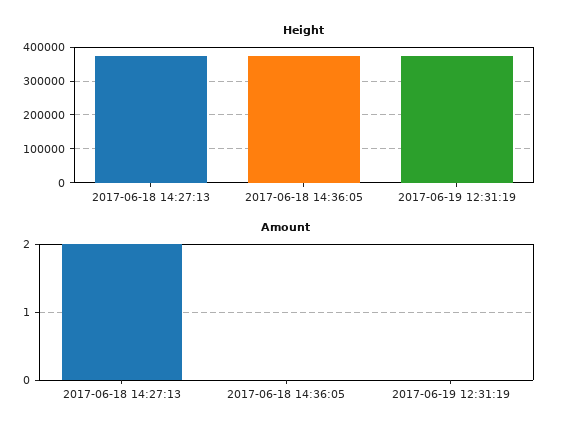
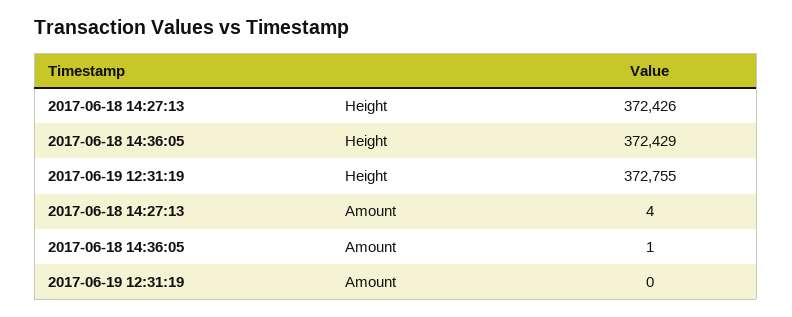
  {
    "Height": {
      "2017-06-18 14:27:13": 372426,
      "2017-06-18 14:36:05": 372429,
      "2017-06-19 12:31:19": 372755
    },
    "Amount": {
-     "2017-06-18 14:27:13": 2,
+     "2017-06-18 14:27:13": 4,
-     "2017-06-18 14:36:05": 0,
+     "2017-06-18 14:36:05": 1,
      "2017-06-19 12:31:19": 0
    }
  }

